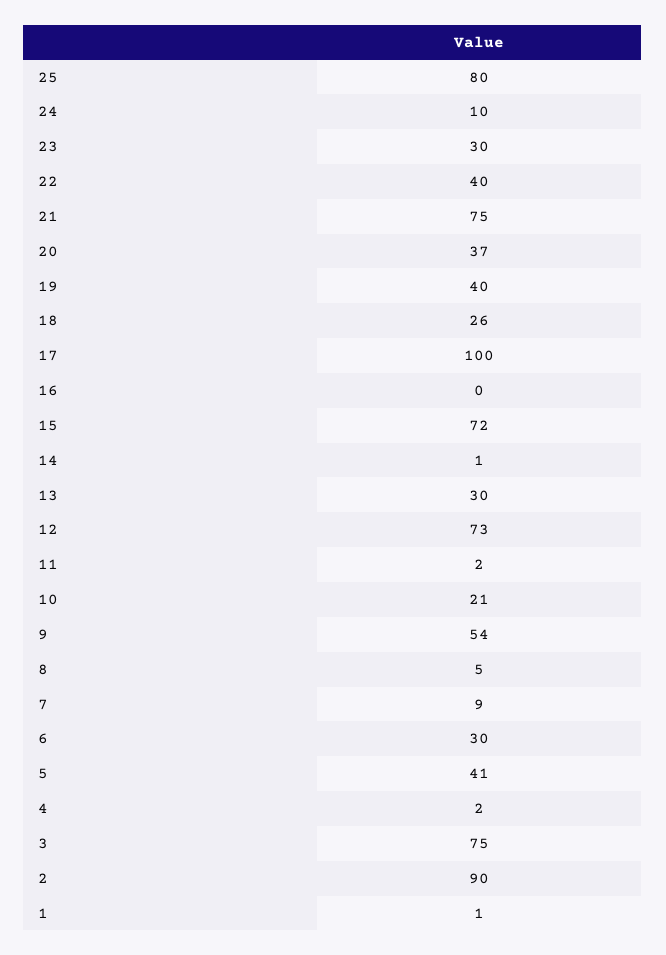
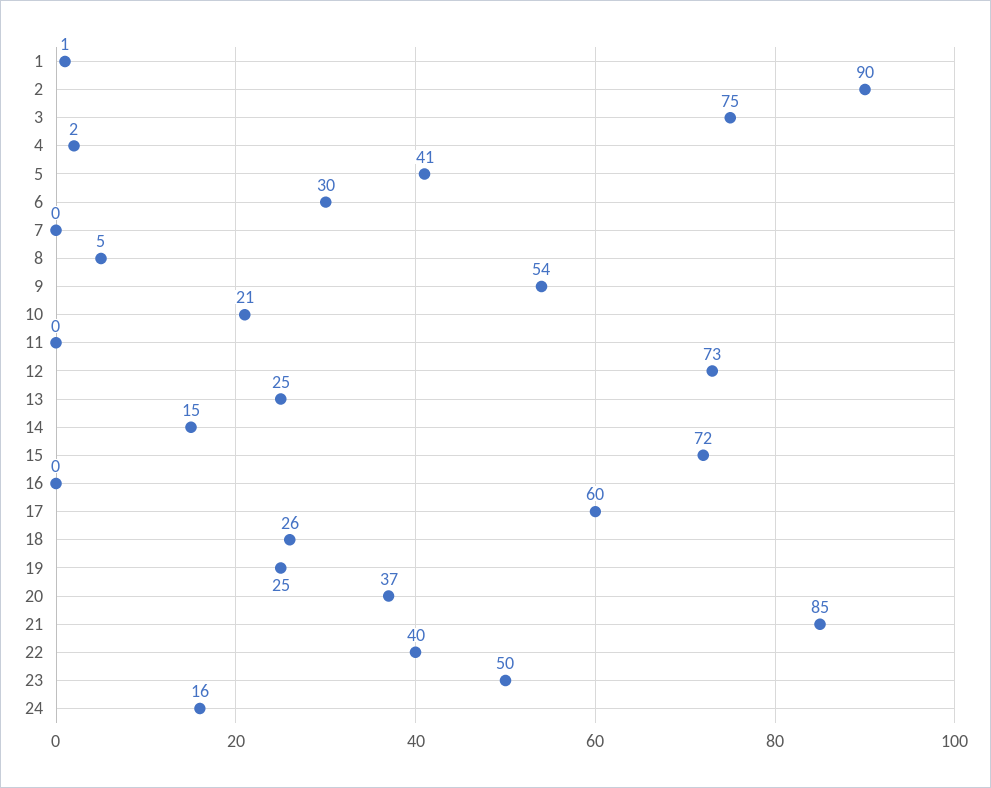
  {
-   "25": 80,
-   "24": 10,
+   "24": 16,
-   "23": 30,
+   "23": 50,
    "22": 40,
-   "21": 75,
+   "21": 85,
    "20": 37,
-   "19": 40,
+   "19": 25,
    "18": 26,
-   "17": 100,
+   "17": 60,
    "16": 0,
    "15": 72,
-   "14": 1,
+   "14": 15,
-   "13": 30,
+   "13": 25,
    "12": 73,
-   "11": 2,
+   "11": 0,
    "10": 21,
    "9": 54,
    "8": 5,
-   "7": 9,
+   "7": 0,
    "6": 30,
    "5": 41,
    "4": 2,
    "3": 75,
    "2": 90,
    "1": 1
  }

